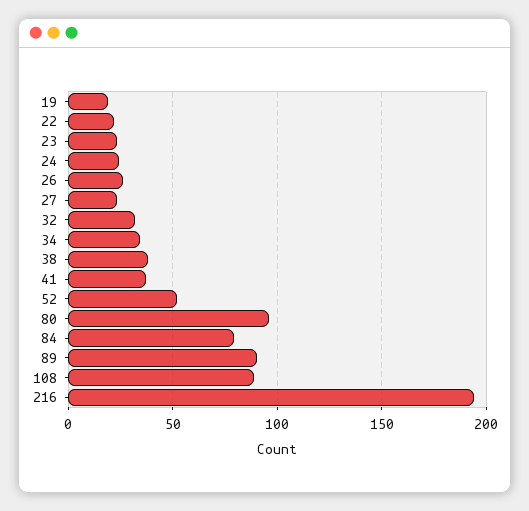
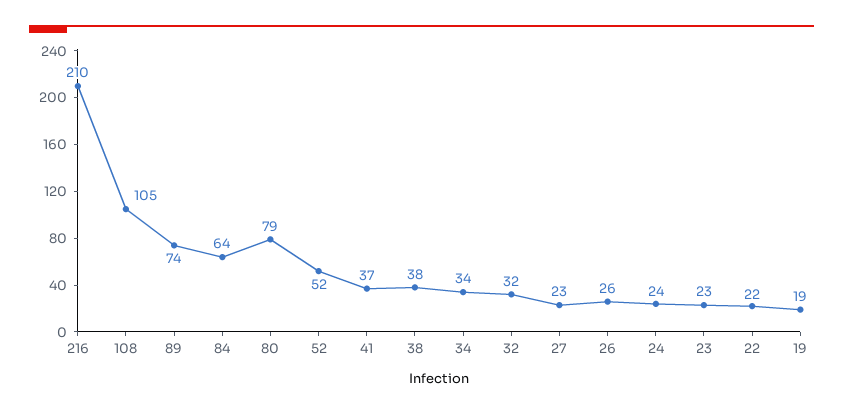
  {
    "19": 19,
    "22": 22,
    "23": 23,
    "24": 24,
    "26": 26,
    "27": 23,
    "32": 32,
    "34": 34,
    "38": 38,
    "41": 37,
    "52": 52,
-   "80": 95,
+   "80": 79,
-   "84": 80,
+   "84": 64,
-   "89": 90,
+   "89": 74,
-   "108": 90,
+   "108": 105,
-   "216": 195
+   "216": 210
  }

